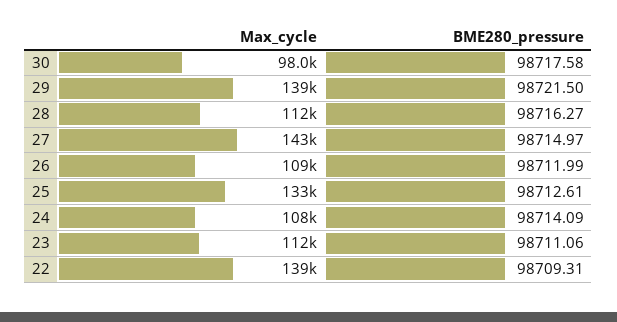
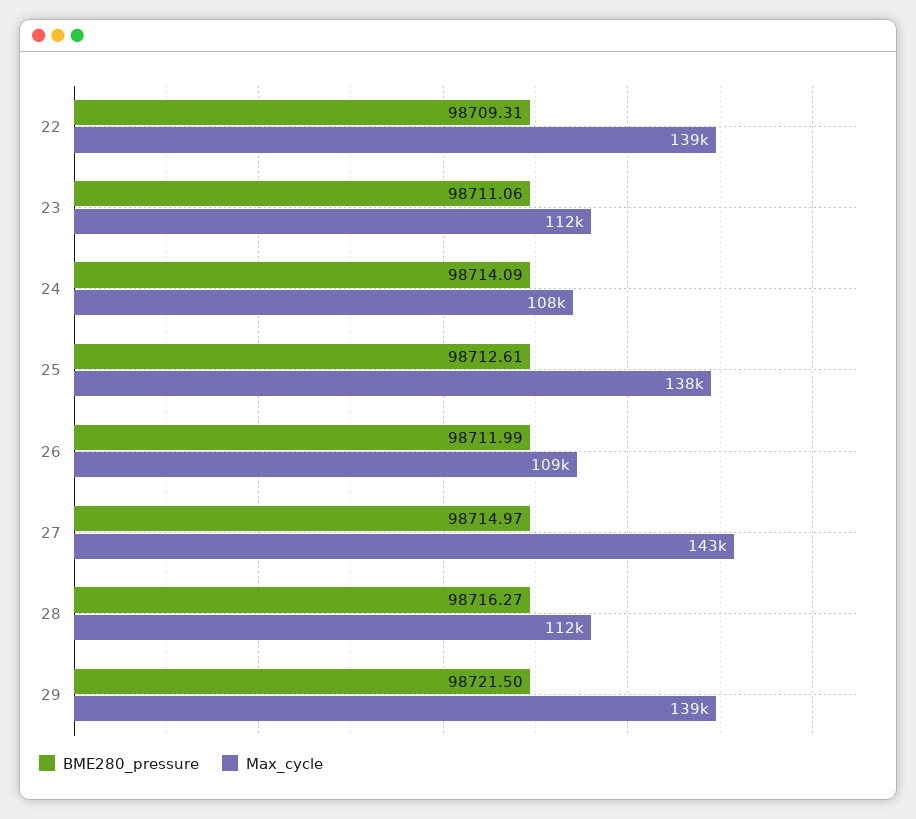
  {
    "Max_cycle": {
-     "30": 98000,
      "29": 139000,
      "28": 112000,
      "27": 143000,
      "26": 109000,
-     "25": 133000,
+     "25": 138000,
      "24": 108000,
      "23": 112000,
      "22": 139000
    },
    "BME280_pressure": {
-     "30": 98717.58,
      "29": 98721.5,
      "28": 98716.27,
      "27": 98714.97,
      "26": 98711.99,
      "25": 98712.61,
      "24": 98714.09,
      "23": 98711.06,
      "22": 98709.31
    }
  }

